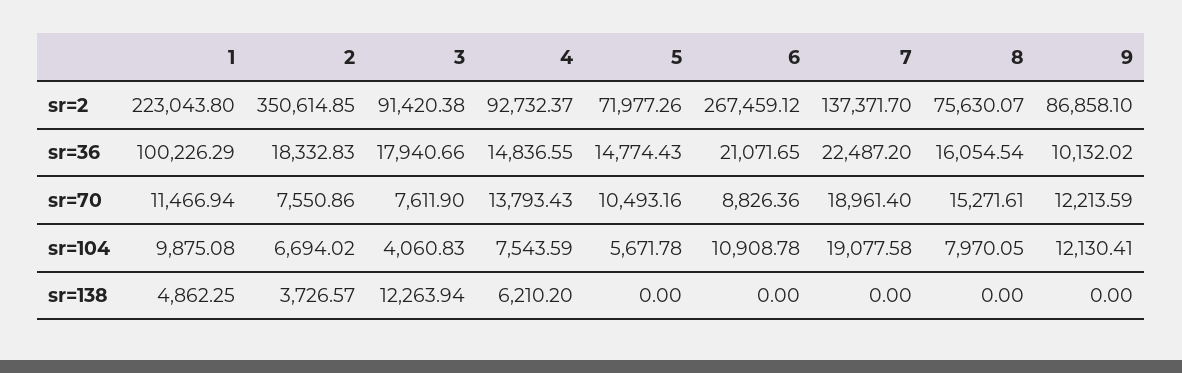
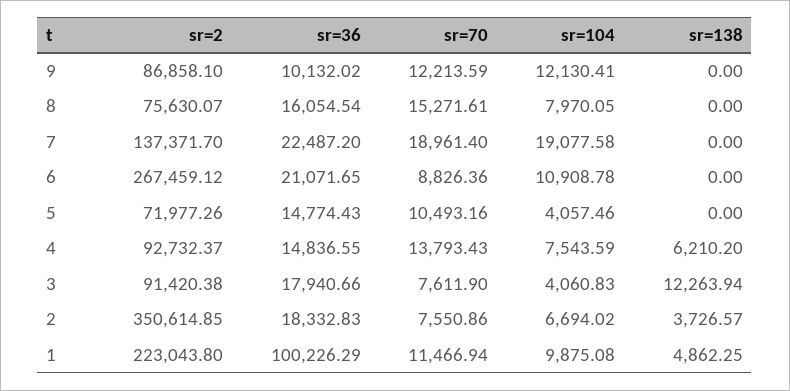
  {
    "1": {
      "sr=2": 223043.8,
      "sr=36": 100226.29,
      "sr=70": 11466.94,
      "sr=104": 9875.08,
      "sr=138": 4862.25
    },
    "2": {
      "sr=2": 350614.85,
      "sr=36": 18332.83,
      "sr=70": 7550.86,
      "sr=104": 6694.02,
      "sr=138": 3726.57
    },
    "3": {
      "sr=2": 91420.38,
      "sr=36": 17940.66,
      "sr=70": 7611.9,
      "sr=104": 4060.83,
      "sr=138": 12263.94
    },
    "4": {
      "sr=2": 92732.37,
      "sr=36": 14836.55,
      "sr=70": 13793.43,
      "sr=104": 7543.59,
      "sr=138": 6210.2
    },
    "5": {
      "sr=2": 71977.26,
      "sr=36": 14774.43,
      "sr=70": 10493.16,
-     "sr=104": 5671.78,
+     "sr=104": 4057.46,
      "sr=138": 0
    },
    "6": {
      "sr=2": 267459.12,
      "sr=36": 21071.65,
      "sr=70": 8826.36,
      "sr=104": 10908.78,
      "sr=138": 0
    },
    "7": {
      "sr=2": 137371.7,
      "sr=36": 22487.2,
      "sr=70": 18961.4,
      "sr=104": 19077.58,
      "sr=138": 0
    },
    "8": {
      "sr=2": 75630.07,
      "sr=36": 16054.54,
      "sr=70": 15271.61,
      "sr=104": 7970.05,
      "sr=138": 0
    },
    "9": {
      "sr=2": 86858.1,
      "sr=36": 10132.02,
      "sr=70": 12213.59,
      "sr=104": 12130.41,
      "sr=138": 0
    }
  }

